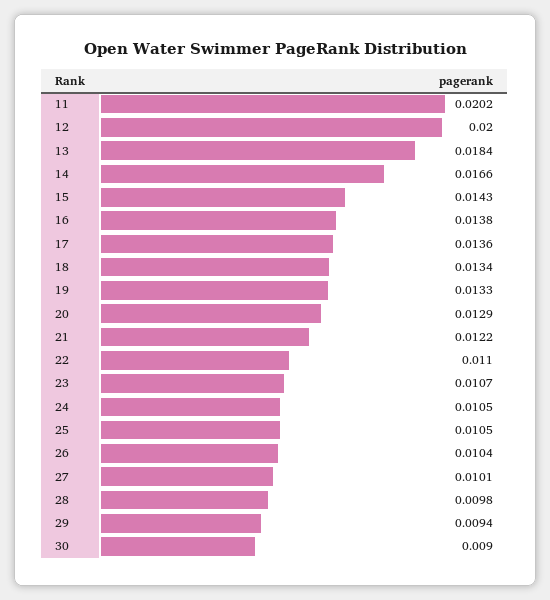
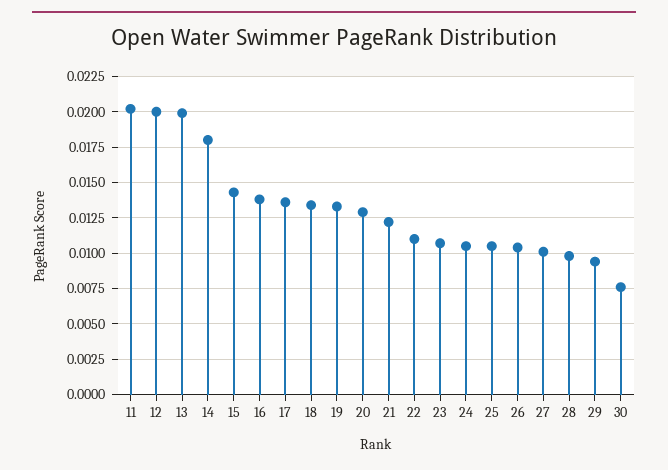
  {
    "11": 0.0202,
    "12": 0.02,
-   "13": 0.0184,
+   "13": 0.02,
-   "14": 0.0166,
+   "14": 0.018,
    "15": 0.0143,
    "16": 0.0138,
    "17": 0.0136,
    "18": 0.0134,
    "19": 0.0133,
    "20": 0.0129,
    "21": 0.0122,
    "22": 0.011,
    "23": 0.0107,
    "24": 0.0105,
    "25": 0.0105,
    "26": 0.0104,
    "27": 0.0101,
    "28": 0.0098,
    "29": 0.0094,
-   "30": 0.009
+   "30": 0.0075
  }

